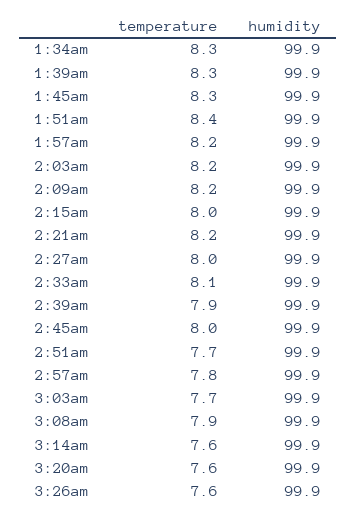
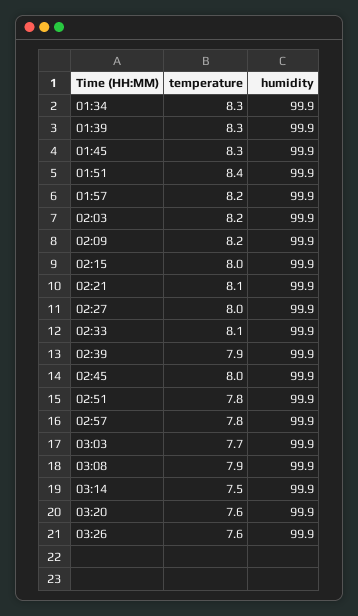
  {
    "temperature": {
      "1:34am": 8.3,
      "1:39am": 8.3,
      "1:45am": 8.3,
      "1:51am": 8.4,
      "1:57am": 8.2,
      "2:03am": 8.2,
      "2:09am": 8.2,
      "2:15am": 8,
-     "2:21am": 8.2,
+     "2:21am": 8.1,
      "2:27am": 8,
      "2:33am": 8.1,
      "2:39am": 7.9,
      "2:45am": 8,
-     "2:51am": 7.7,
+     "2:51am": 7.8,
      "2:57am": 7.8,
      "3:03am": 7.7,
      "3:08am": 7.9,
-     "3:14am": 7.6,
+     "3:14am": 7.5,
      "3:20am": 7.6,
      "3:26am": 7.6
    },
    "humidity": {
      "1:34am": 99.9,
      "1:39am": 99.9,
      "1:45am": 99.9,
      "1:51am": 99.9,
      "1:57am": 99.9,
      "2:03am": 99.9,
      "2:09am": 99.9,
      "2:15am": 99.9,
      "2:21am": 99.9,
      "2:27am": 99.9,
      "2:33am": 99.9,
      "2:39am": 99.9,
      "2:45am": 99.9,
      "2:51am": 99.9,
      "2:57am": 99.9,
      "3:03am": 99.9,
      "3:08am": 99.9,
      "3:14am": 99.9,
      "3:20am": 99.9,
      "3:26am": 99.9
    }
  }

